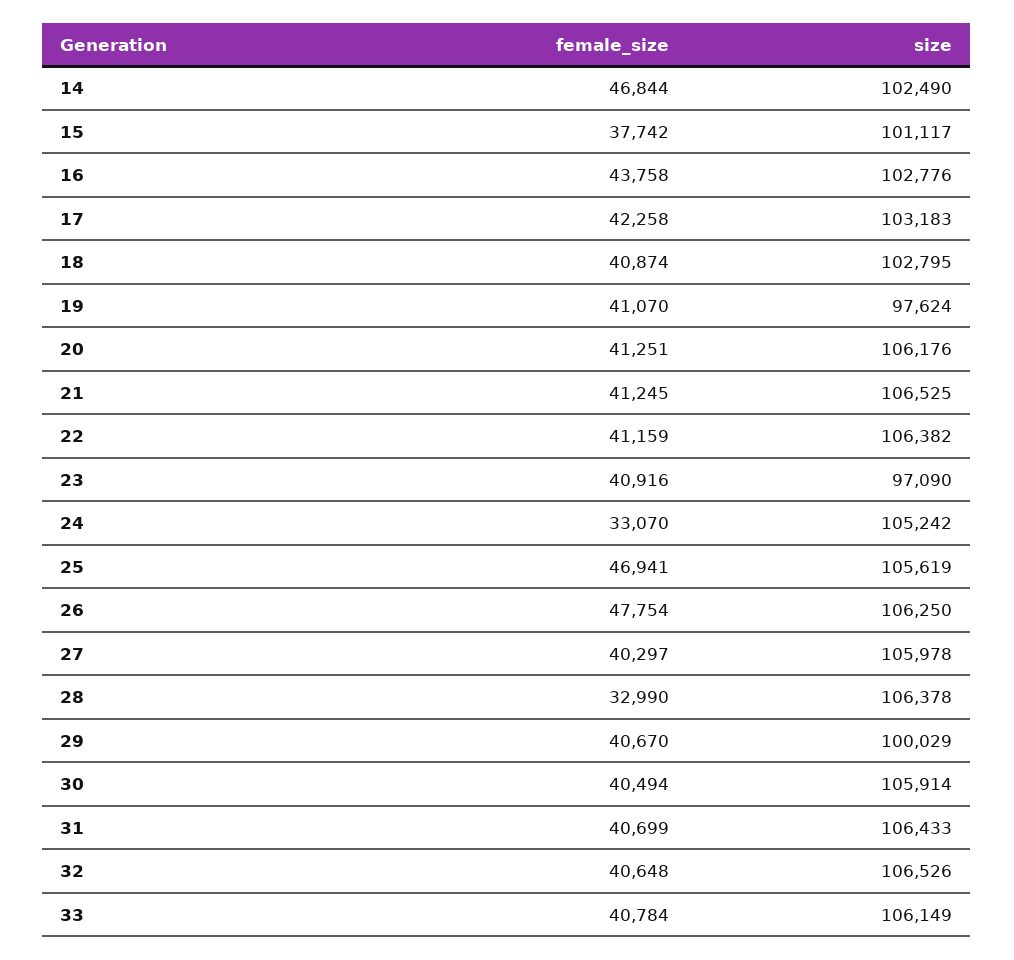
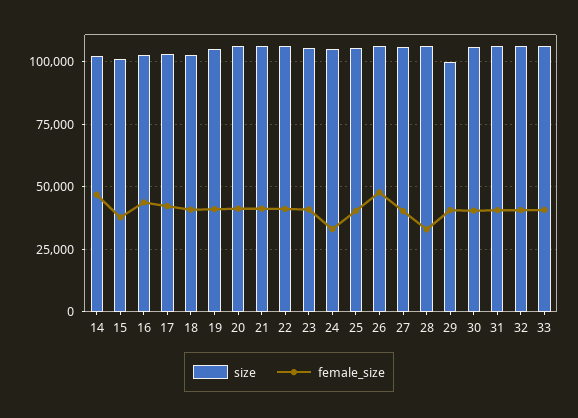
  {
    "female_size": {
      "14": 46844,
      "15": 37742,
      "16": 43758,
      "17": 42258,
      "18": 40874,
      "19": 41070,
      "20": 41251,
      "21": 41245,
      "22": 41159,
      "23": 40916,
      "24": 33070,
-     "25": 46941,
+     "25": 40000,
      "26": 47754,
      "27": 40297,
      "28": 32990,
      "29": 40670,
      "30": 40494,
      "31": 40699,
      "32": 40648,
      "33": 40784
    },
    "size": {
      "14": 102490,
      "15": 101117,
      "16": 102776,
      "17": 103183,
      "18": 102795,
-     "19": 97624,
+     "19": 105000,
      "20": 106176,
      "21": 106525,
      "22": 106382,
-     "23": 97090,
+     "23": 105000,
      "24": 105242,
      "25": 105619,
      "26": 106250,
      "27": 105978,
      "28": 106378,
      "29": 100029,
      "30": 105914,
      "31": 106433,
      "32": 106526,
      "33": 106149
    }
  }

